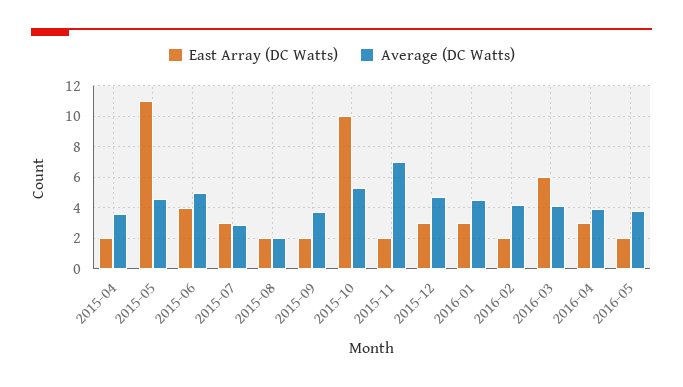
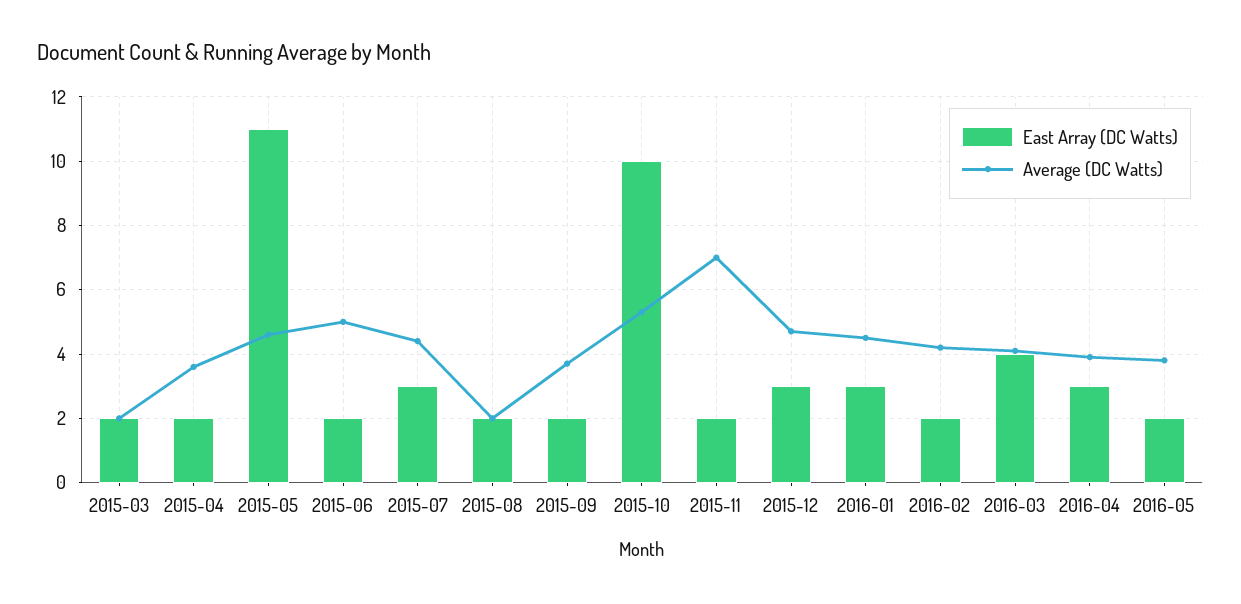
  {
    "East Array (DC Watts)": {
      "2015-04": 2,
      "2015-05": 11,
-     "2015-06": 4,
+     "2015-06": 2,
      "2015-07": 3,
      "2015-08": 2,
      "2015-09": 2,
      "2015-10": 10,
      "2015-11": 2,
      "2015-12": 3,
      "2016-01": 3,
      "2016-02": 2,
-     "2016-03": 6,
+     "2016-03": 4,
      "2016-04": 3,
-     "2016-05": 2
+     "2016-05": 2,
+     "2015-03": 2
    },
    "Average (DC Watts)": {
      "2015-04": 3.5,
      "2015-05": 4.5,
      "2015-06": 5,
-     "2015-07": 3,
+     "2015-07": 4.5,
      "2015-08": 2,
      "2015-09": 3.5,
      "2015-10": 5.5,
      "2015-11": 7,
      "2015-12": 4.5,
      "2016-01": 4.5,
      "2016-02": 4,
      "2016-03": 4,
      "2016-04": 4,
-     "2016-05": 4
+     "2016-05": 4,
+     "2015-03": 2
    }
  }

